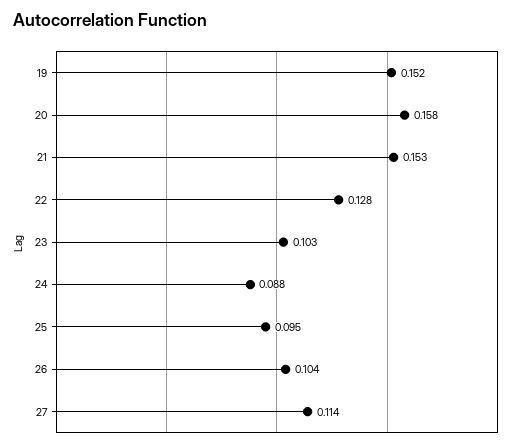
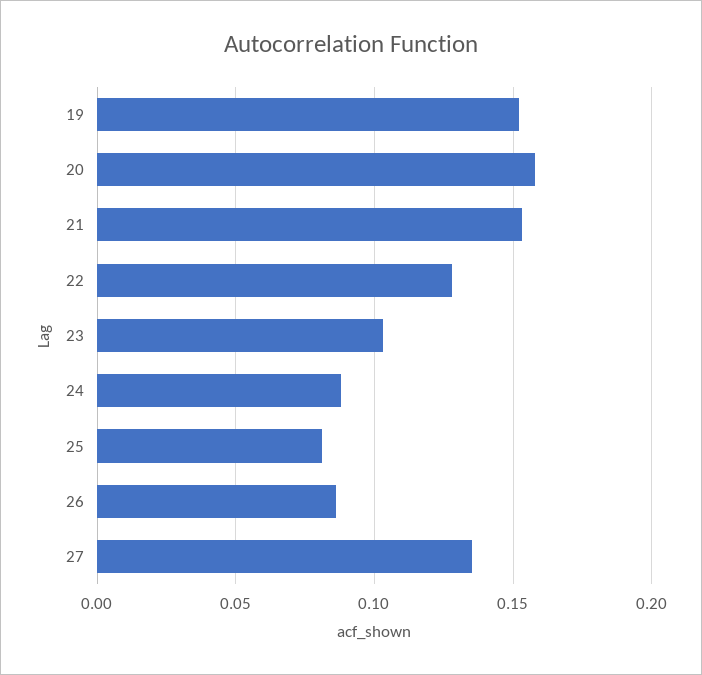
  {
    "19": 0.152,
    "20": 0.158,
    "21": 0.153,
    "22": 0.128,
    "23": 0.103,
    "24": 0.088,
-   "25": 0.095,
+   "25": 0.08,
-   "26": 0.104,
+   "26": 0.085,
-   "27": 0.114
+   "27": 0.135
  }

